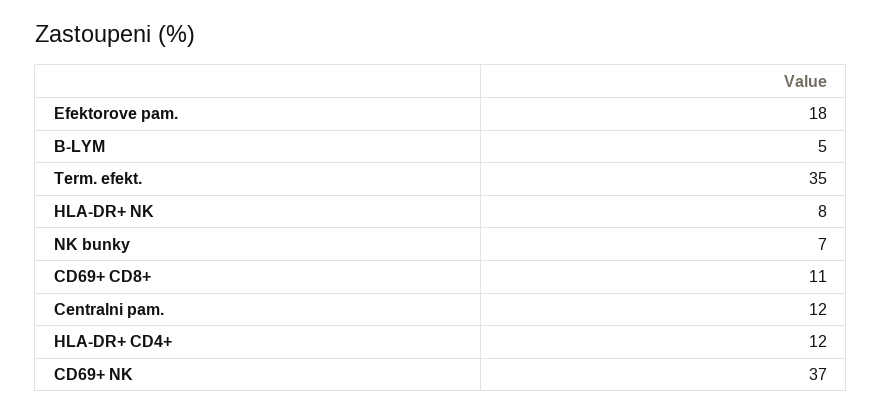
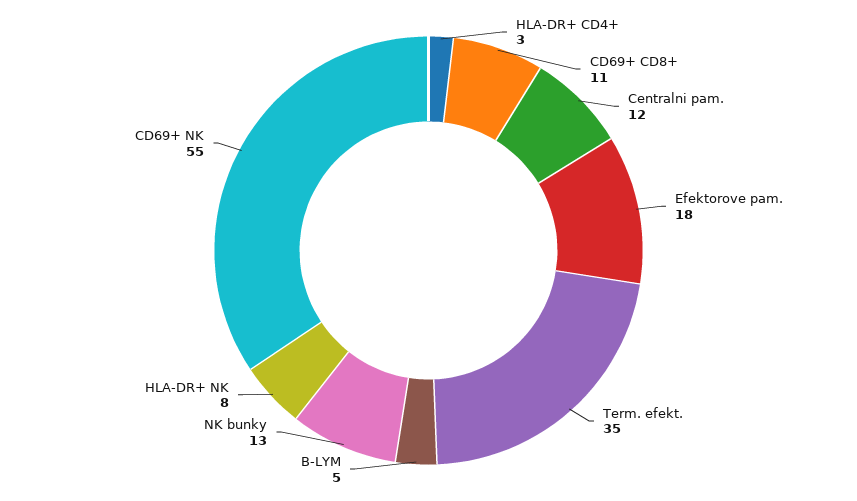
  {
    "Efektorove pam.": 18,
    "B-LYM": 5,
    "Term. efekt.": 35,
    "HLA-DR+ NK": 8,
-   "NK bunky": 7,
+   "NK bunky": 13,
    "CD69+ CD8+": 11,
    "Centralni pam.": 12,
-   "HLA-DR+ CD4+": 12,
+   "HLA-DR+ CD4+": 3,
-   "CD69+ NK": 37
+   "CD69+ NK": 55
  }

